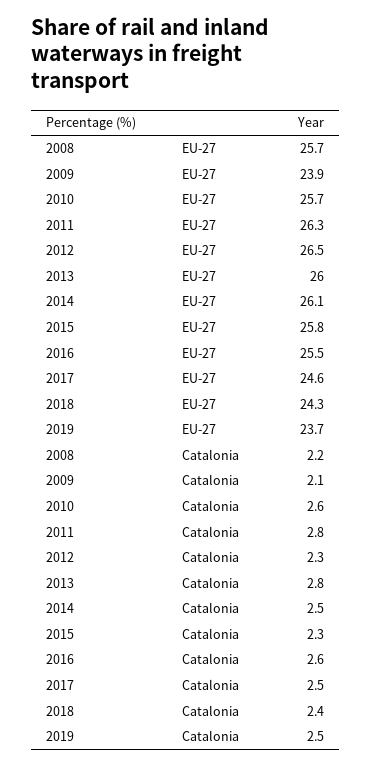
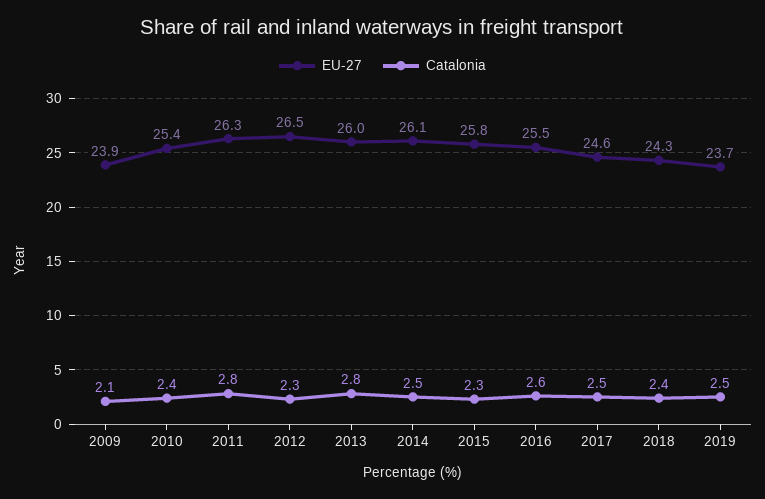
  {
    "EU-27": {
-     "2008": 25.7,
      "2009": 23.9,
-     "2010": 25.7,
+     "2010": 25.4,
      "2011": 26.3,
      "2012": 26.5,
      "2013": 26,
      "2014": 26.1,
      "2015": 25.8,
      "2016": 25.5,
      "2017": 24.6,
      "2018": 24.3,
      "2019": 23.7
    },
    "Catalonia": {
-     "2008": 2.2,
      "2009": 2.1,
-     "2010": 2.6,
+     "2010": 2.4,
      "2011": 2.8,
      "2012": 2.3,
      "2013": 2.8,
      "2014": 2.5,
      "2015": 2.3,
      "2016": 2.6,
      "2017": 2.5,
      "2018": 2.4,
      "2019": 2.5
    }
  }

